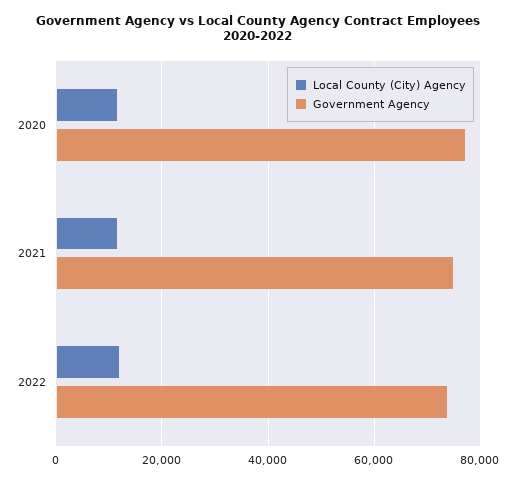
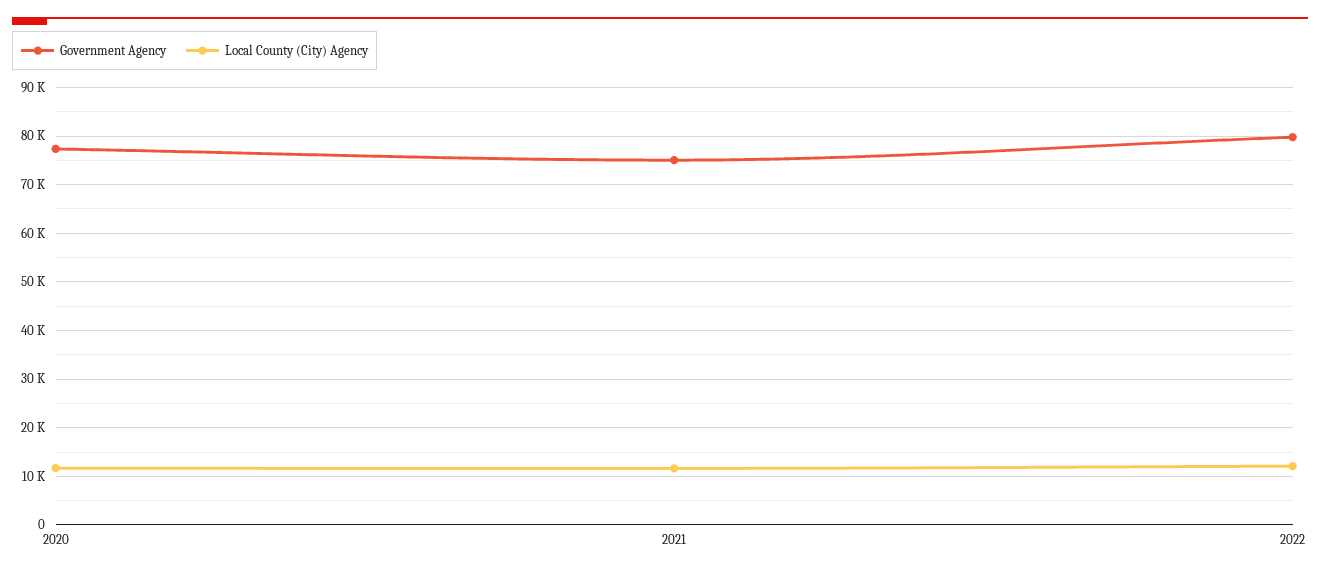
  {
    "Local County (City) Agency": {
      "2020": 12000,
      "2021": 12000,
      "2022": 12000
    },
    "Government Agency": {
      "2020": 78000,
      "2021": 76000,
-     "2022": 74000
+     "2022": 80000
    }
  }

